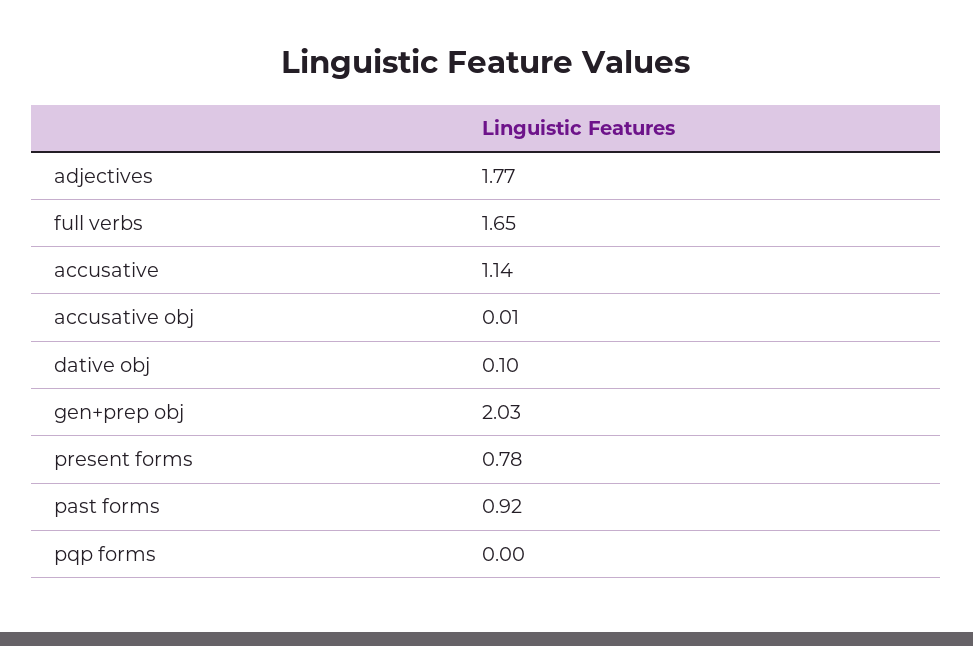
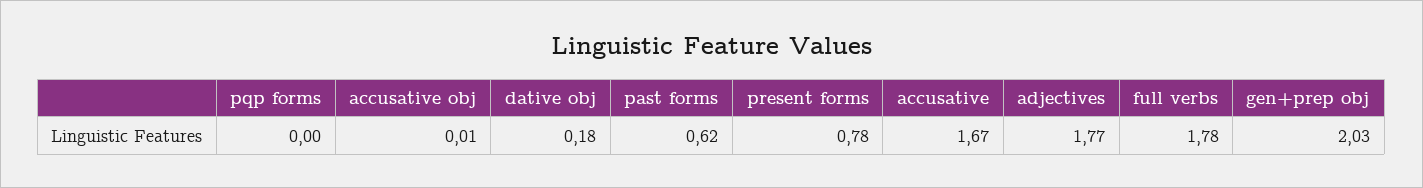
  {
    "adjectives": 1.77,
-   "full verbs": 1.65,
+   "full verbs": 1.78,
-   "accusative": 1.14,
+   "accusative": 1.67,
    "accusative obj": 0.01,
-   "dative obj": 0.1,
+   "dative obj": 0.18,
    "gen+prep obj": 2.03,
    "present forms": 0.78,
-   "past forms": 0.92,
+   "past forms": 0.62,
    "pqp forms": 0
  }

